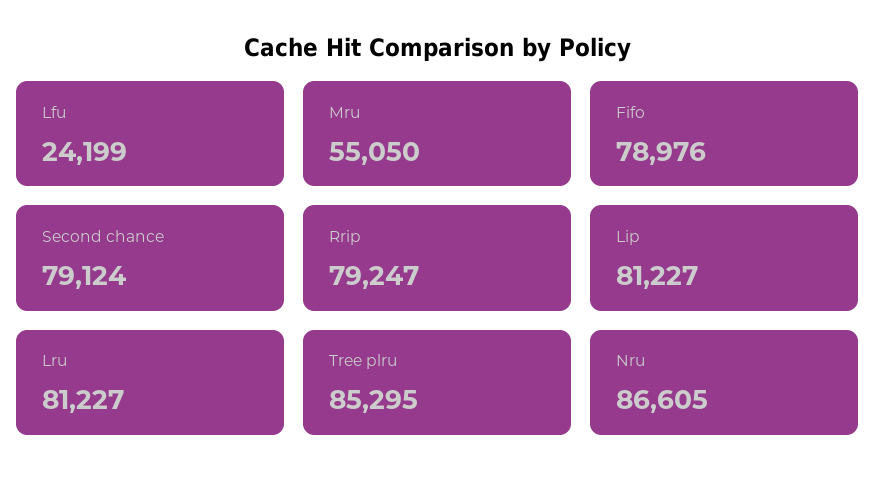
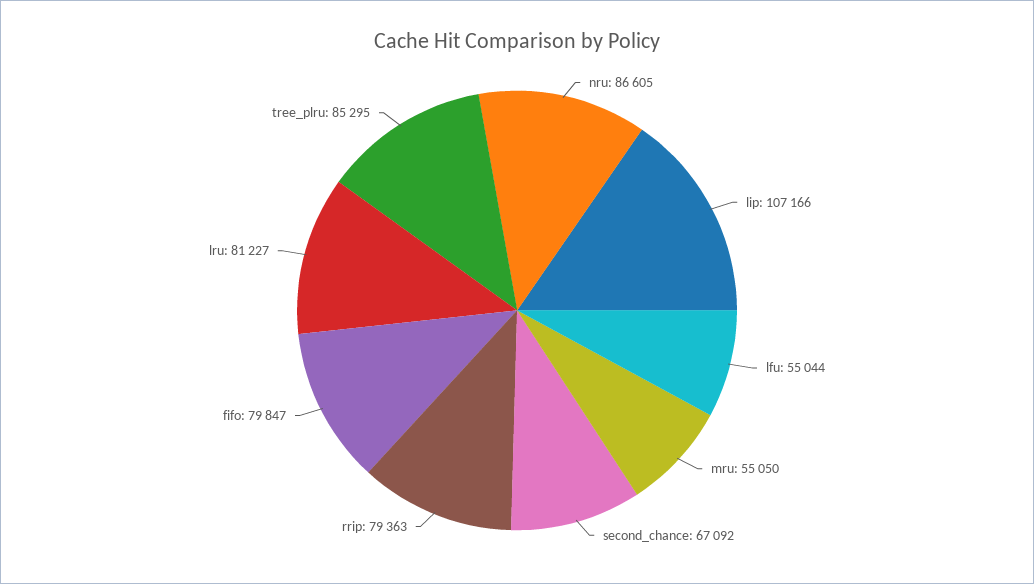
  {
-   "Lfu": 24199,
+   "Lfu": 55044,
    "Mru": 55050,
-   "Fifo": 78976,
+   "Fifo": 79847,
-   "Second chance": 79124,
+   "Second chance": 67092,
-   "Rrip": 79247,
+   "Rrip": 79363,
-   "Lip": 81227,
+   "Lip": 107166,
    "Lru": 81227,
    "Tree plru": 85295,
    "Nru": 86605
  }

